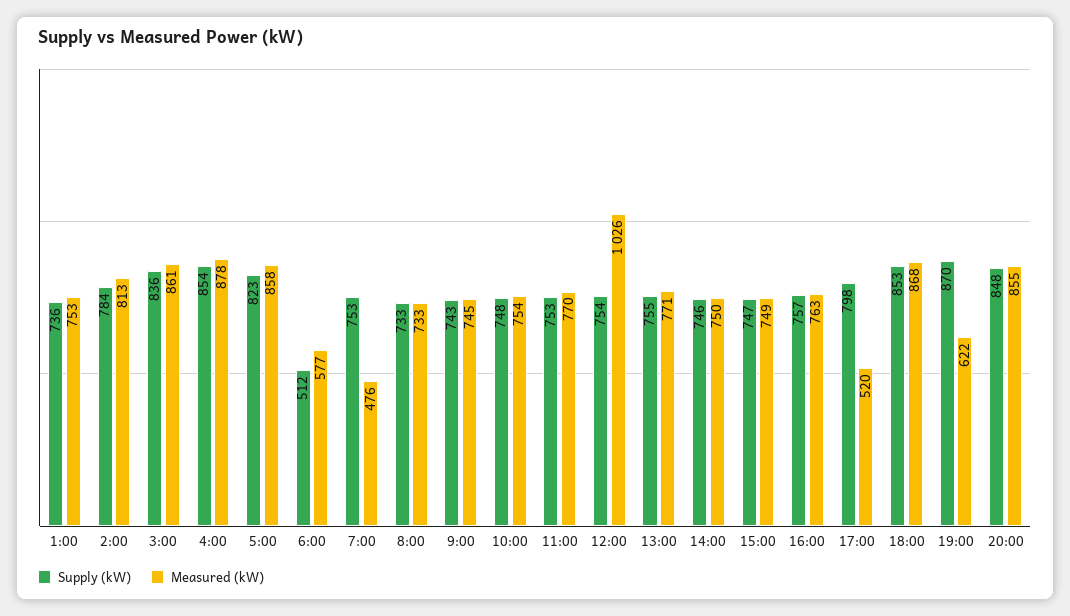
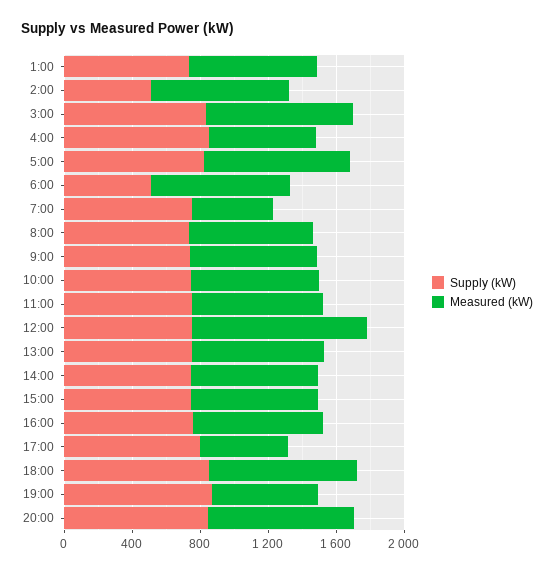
  {
    "Supply (kW)": {
      "1:00": 736,
-     "2:00": 784,
+     "2:00": 500,
      "3:00": 836,
      "4:00": 854,
      "5:00": 823,
      "6:00": 512,
      "7:00": 753,
      "8:00": 733,
      "9:00": 743,
      "10:00": 748,
      "11:00": 753,
      "12:00": 754,
      "13:00": 755,
      "14:00": 746,
      "15:00": 747,
      "16:00": 757,
      "17:00": 798,
      "18:00": 853,
      "19:00": 870,
      "20:00": 848
    },
    "Measured (kW)": {
      "1:00": 753,
      "2:00": 813,
      "3:00": 861,
-     "4:00": 878,
+     "4:00": 600,
      "5:00": 858,
-     "6:00": 577,
+     "6:00": 800,
      "7:00": 476,
      "8:00": 733,
      "9:00": 745,
      "10:00": 754,
      "11:00": 770,
      "12:00": 1026,
      "13:00": 771,
      "14:00": 750,
      "15:00": 749,
      "16:00": 763,
      "17:00": 520,
      "18:00": 868,
      "19:00": 622,
      "20:00": 855
    }
  }

